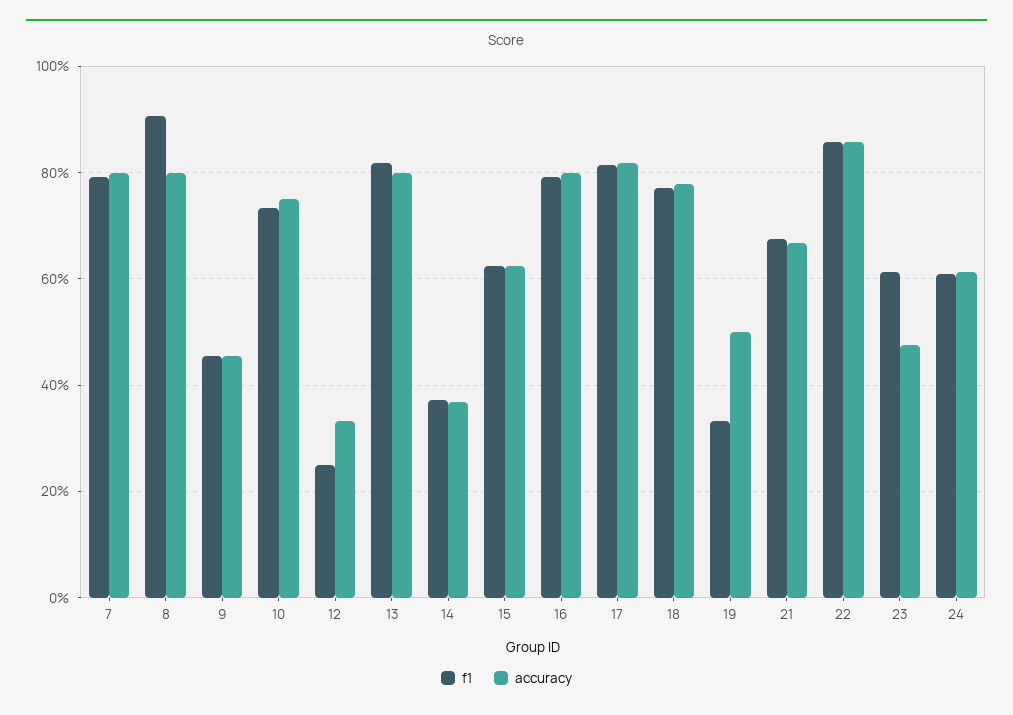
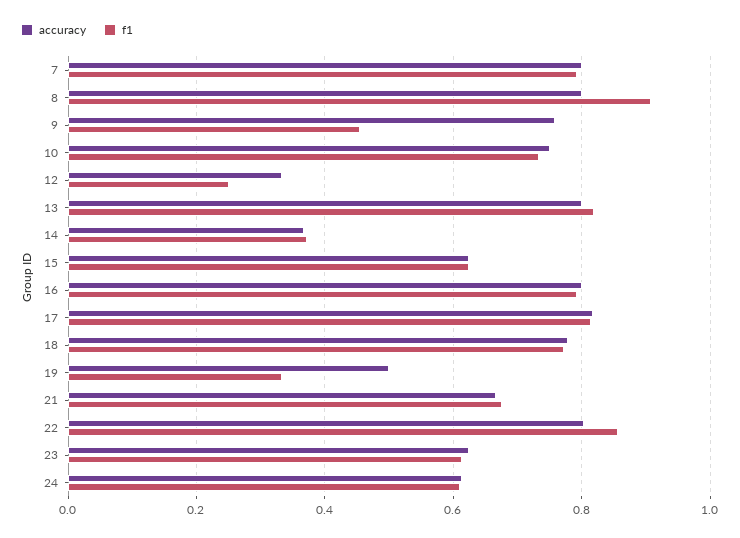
  {
    "f1": {
      "7": 0.8,
      "8": 0.9,
      "9": 0.46,
      "10": 0.74,
      "12": 0.26,
      "13": 0.82,
      "14": 0.38,
      "15": 0.62,
      "16": 0.8,
      "17": 0.82,
      "18": 0.78,
      "19": 0.34,
      "21": 0.68,
      "22": 0.86,
      "23": 0.62,
      "24": 0.62
    },
    "accuracy": {
      "7": 0.8,
      "8": 0.8,
-     "9": 0.46,
+     "9": 0.76,
      "10": 0.76,
      "12": 0.34,
      "13": 0.8,
      "14": 0.36,
      "15": 0.62,
      "16": 0.8,
      "17": 0.82,
      "18": 0.78,
      "19": 0.5,
      "21": 0.66,
-     "22": 0.86,
+     "22": 0.8,
-     "23": 0.48,
+     "23": 0.62,
      "24": 0.62
    }
  }

